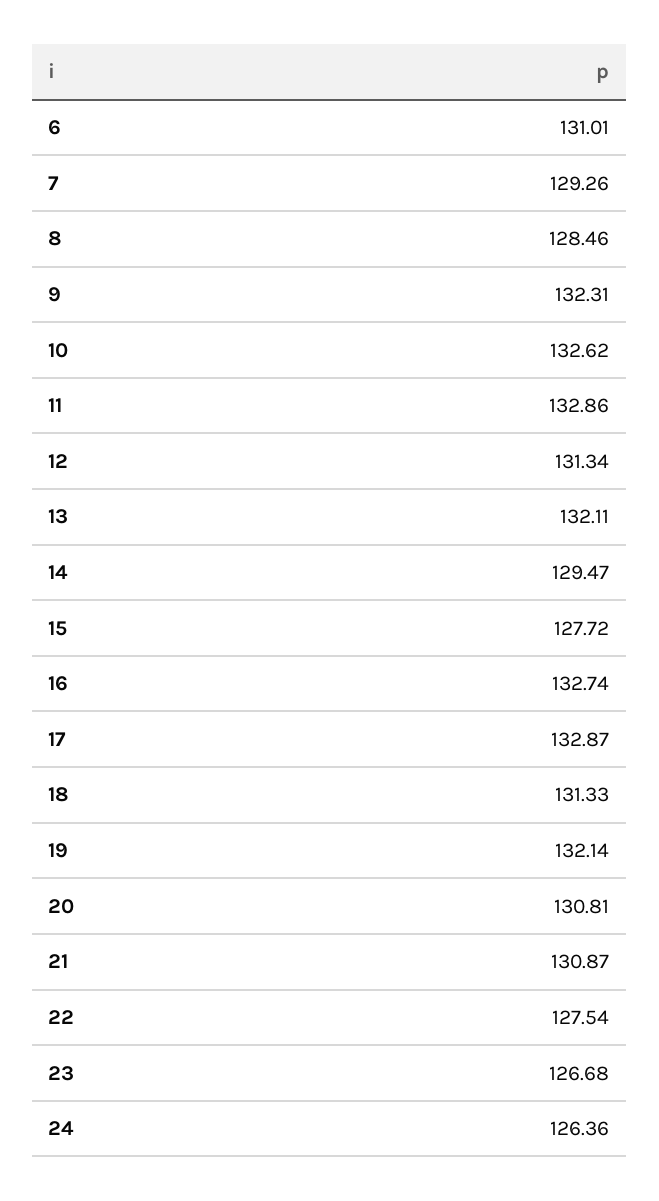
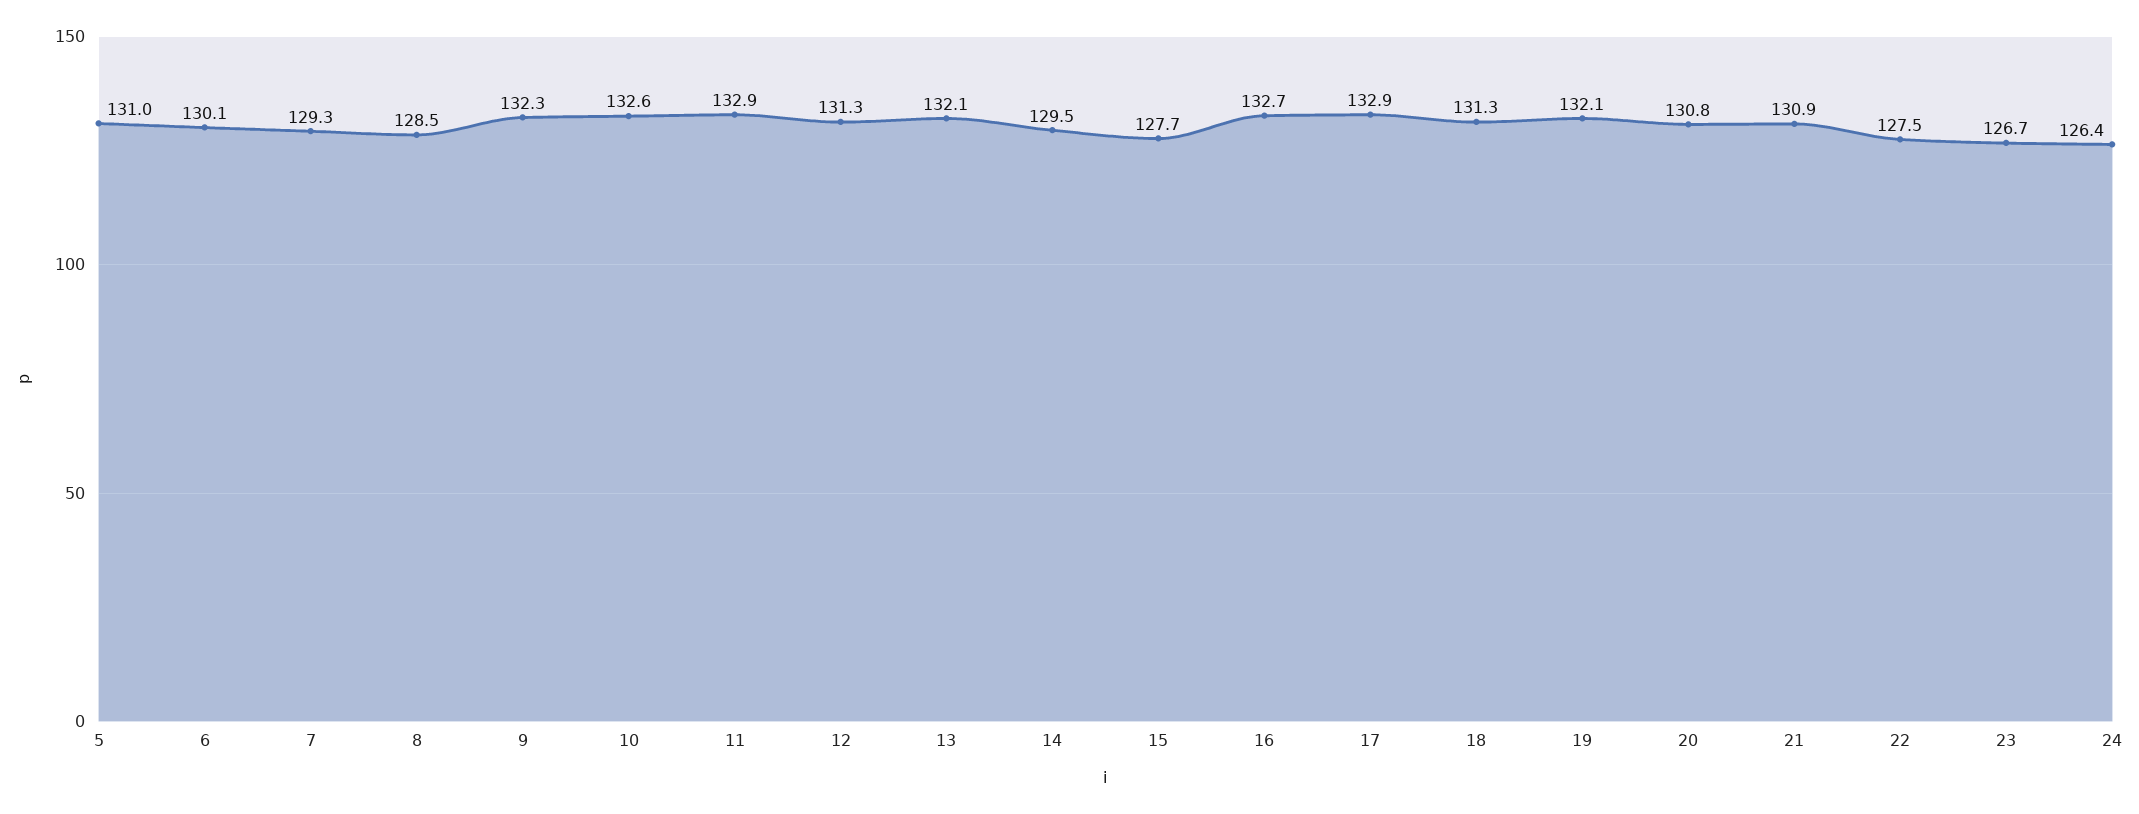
  {
-   "6": 131.01,
+   "6": 130.1,
    "7": 129.26,
    "8": 128.46,
    "9": 132.31,
    "10": 132.62,
    "11": 132.86,
    "12": 131.34,
    "13": 132.11,
    "14": 129.47,
    "15": 127.72,
    "16": 132.74,
    "17": 132.87,
    "18": 131.33,
    "19": 132.14,
    "20": 130.81,
    "21": 130.87,
    "22": 127.54,
    "23": 126.68,
-   "24": 126.36
+   "24": 126.36,
+   "5": 131
  }

